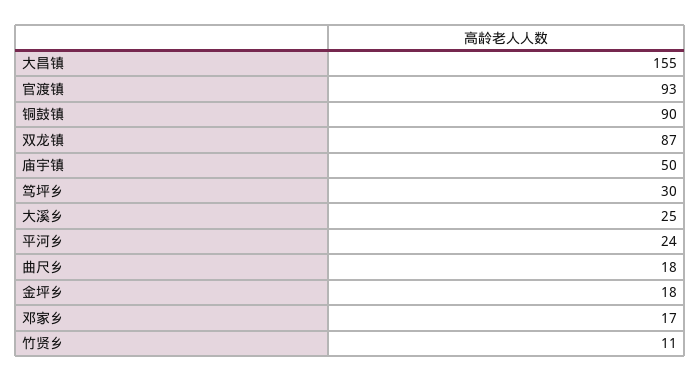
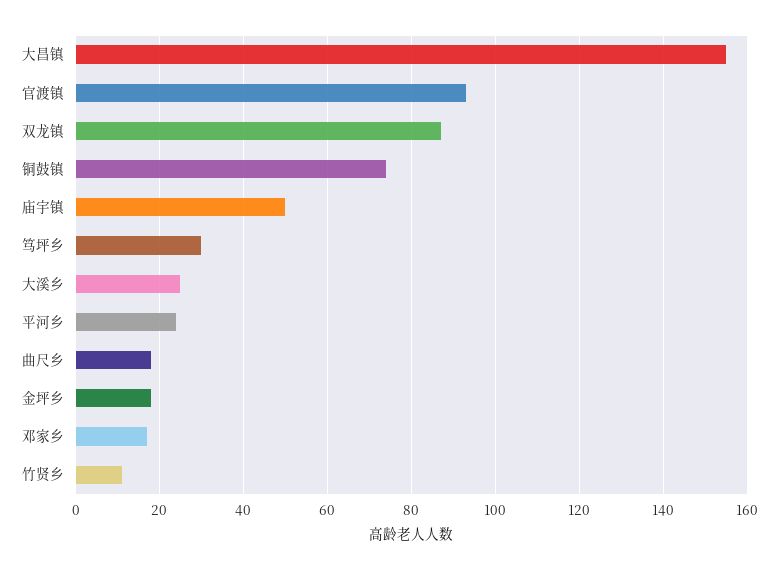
  {
    "大昌镇": 155,
    "官渡镇": 93,
-   "铜鼓镇": 90,
+   "铜鼓镇": 75,
    "双龙镇": 87,
    "庙宇镇": 50,
    "笃坪乡": 30,
    "大溪乡": 25,
    "平河乡": 24,
    "曲尺乡": 18,
    "金坪乡": 18,
    "邓家乡": 17,
    "竹贤乡": 11
  }

